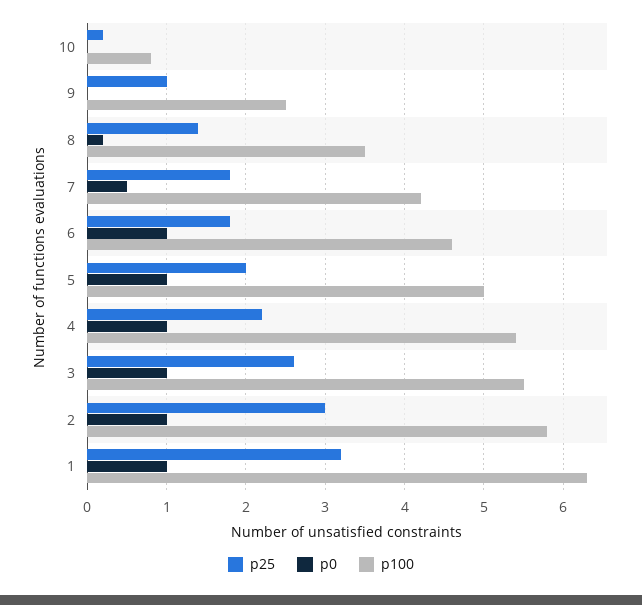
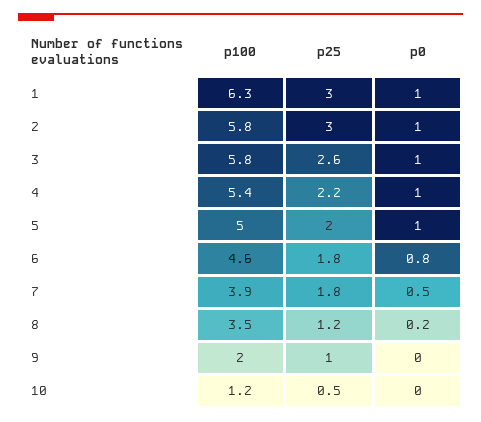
  {
    "p25": {
-     "10": 0.2,
+     "10": 0.5,
      "9": 1,
-     "8": 1.4,
+     "8": 1.2,
      "7": 1.8,
      "6": 1.8,
      "5": 2,
      "4": 2.2,
      "3": 2.6,
      "2": 3,
-     "1": 3.2
+     "1": 3
    },
    "p0": {
      "10": 0,
      "9": 0,
      "8": 0.2,
      "7": 0.5,
-     "6": 1,
+     "6": 0.8,
      "5": 1,
      "4": 1,
      "3": 1,
      "2": 1,
      "1": 1
    },
    "p100": {
-     "10": 0.8,
+     "10": 1.2,
-     "9": 2.5,
+     "9": 2,
      "8": 3.5,
-     "7": 4.2,
+     "7": 3.9,
      "6": 4.6,
      "5": 5,
      "4": 5.4,
-     "3": 5.5,
+     "3": 5.8,
      "2": 5.8,
      "1": 6.3
    }
  }

